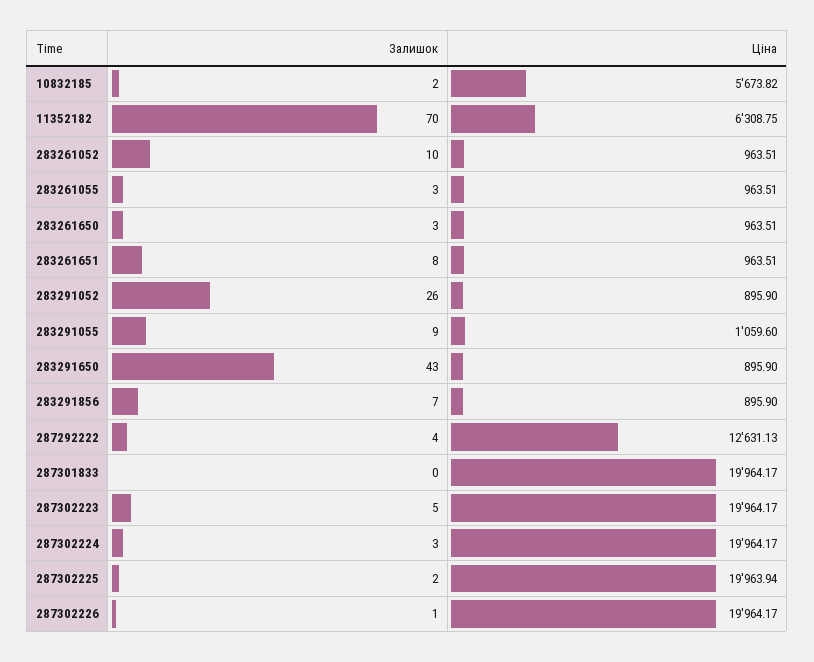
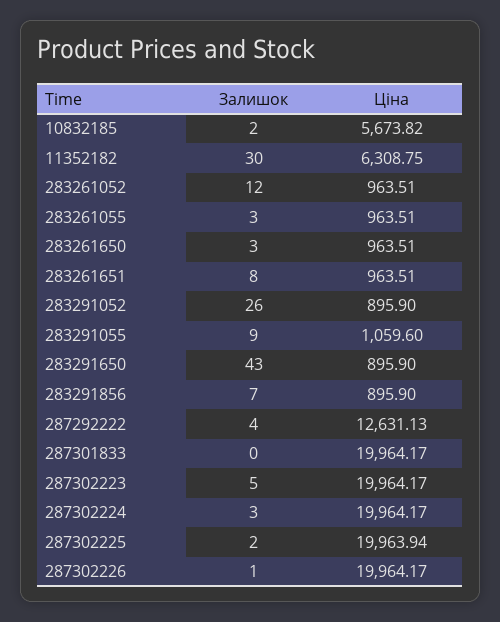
  {
    "Залишок": {
      "10832185": 2,
-     "11352182": 70,
+     "11352182": 30,
-     "283261052": 10,
+     "283261052": 12,
      "283261055": 3,
      "283261650": 3,
      "283261651": 8,
      "283291052": 26,
      "283291055": 9,
      "283291650": 43,
      "283291856": 7,
      "287292222": 4,
      "287301833": 0,
      "287302223": 5,
      "287302224": 3,
      "287302225": 2,
      "287302226": 1
    },
    "Ціна": {
      "10832185": 5673.82,
      "11352182": 6308.75,
      "283261052": 963.51,
      "283261055": 963.51,
      "283261650": 963.51,
      "283261651": 963.51,
      "283291052": 895.9,
      "283291055": 1059.6,
      "283291650": 895.9,
      "283291856": 895.9,
      "287292222": 12631.13,
      "287301833": 19964.17,
      "287302223": 19964.17,
      "287302224": 19964.17,
      "287302225": 19963.94,
      "287302226": 19964.17
    }
  }

